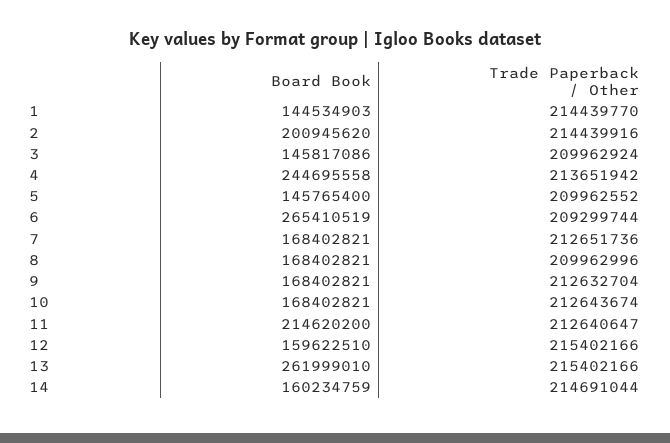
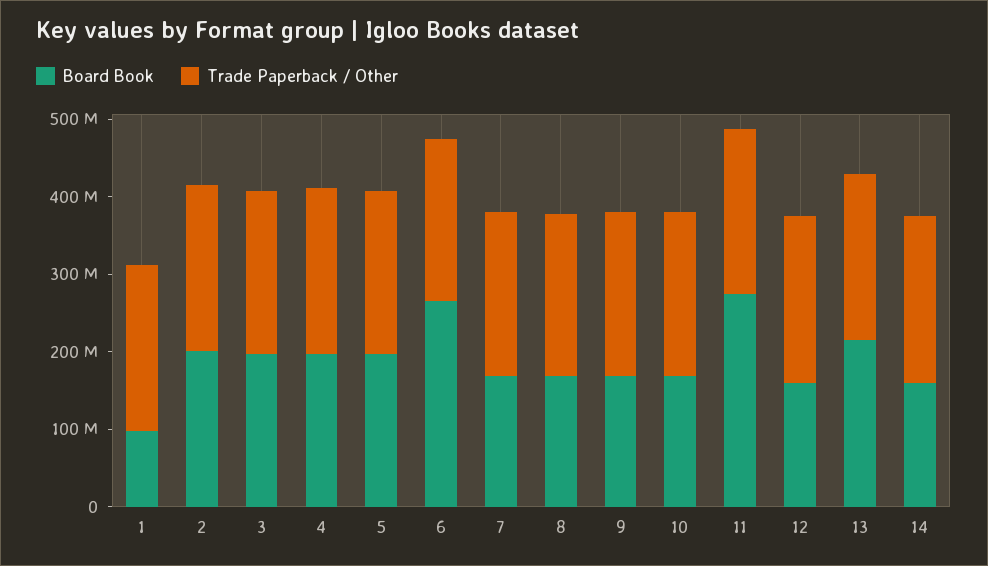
  {
    "Board Book": {
-     "1": 144534903,
+     "1": 100000000,
      "2": 200945620,
-     "3": 145817086,
+     "3": 200000000,
-     "4": 244695558,
+     "4": 200000000,
-     "5": 145765400,
+     "5": 200000000,
      "6": 265410519,
      "7": 168402821,
      "8": 168402821,
      "9": 168402821,
      "10": 168402821,
-     "11": 214620200,
+     "11": 280000000,
      "12": 159622510,
-     "13": 261999010,
+     "13": 220000000,
      "14": 160234759
    },
    "Trade Paperback / Other": {
      "1": 214439770,
      "2": 214439916,
      "3": 209962924,
      "4": 213651942,
      "5": 209962552,
      "6": 209299744,
      "7": 212651736,
      "8": 209962996,
      "9": 212632704,
      "10": 212643674,
      "11": 212640647,
      "12": 215402166,
      "13": 215402166,
      "14": 214691044
    }
  }

